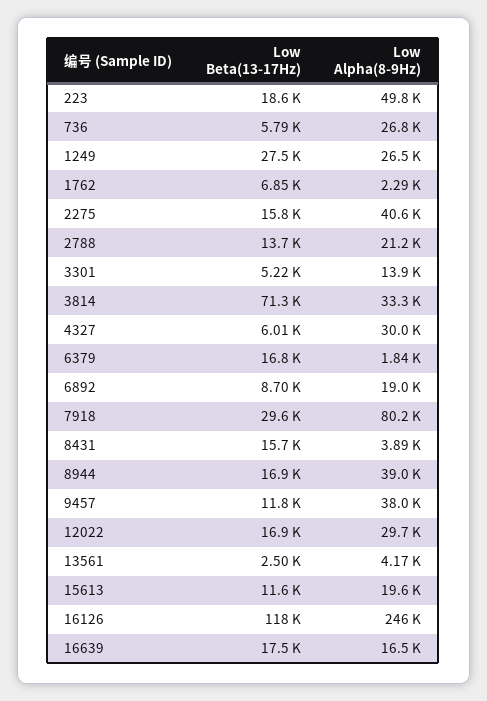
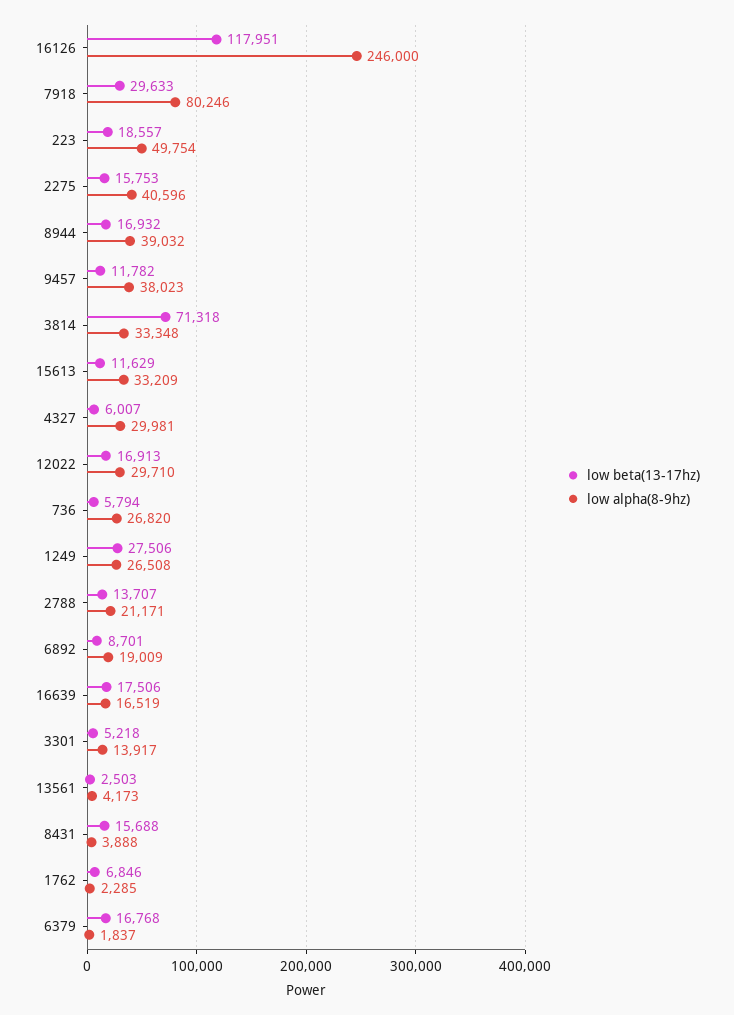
  {
    "Low Beta(13-17Hz)": {
      "223": 18557,
      "736": 5794,
      "1249": 27506,
      "1762": 6846,
      "2275": 15753,
      "2788": 13707,
      "3301": 5218,
      "3814": 71318,
      "4327": 6007,
      "6379": 16768,
      "6892": 8701,
      "7918": 29633,
      "8431": 15688,
      "8944": 16932,
      "9457": 11782,
      "12022": 16913,
      "13561": 2503,
      "15613": 11629,
      "16126": 117951,
      "16639": 17506
    },
    "Low Alpha(8-9Hz)": {
      "223": 49754,
      "736": 26820,
      "1249": 26508,
      "1762": 2285,
      "2275": 40596,
      "2788": 21171,
      "3301": 13917,
      "3814": 33348,
      "4327": 29981,
      "6379": 1837,
      "6892": 19009,
      "7918": 80246,
      "8431": 3888,
      "8944": 39032,
      "9457": 38023,
      "12022": 29710,
      "13561": 4173,
-     "15613": 19600,
+     "15613": 33209,
      "16126": 246000,
      "16639": 16519
    }
  }

